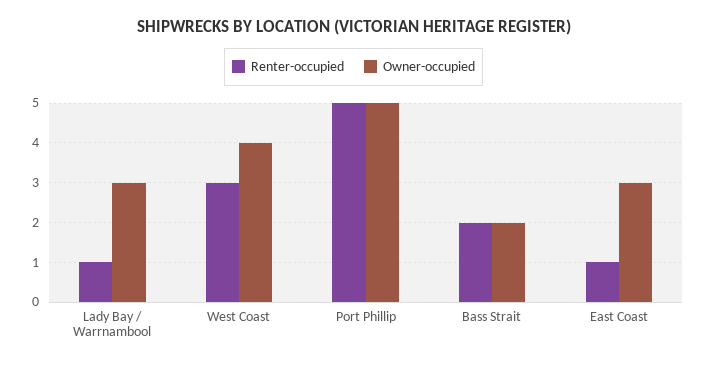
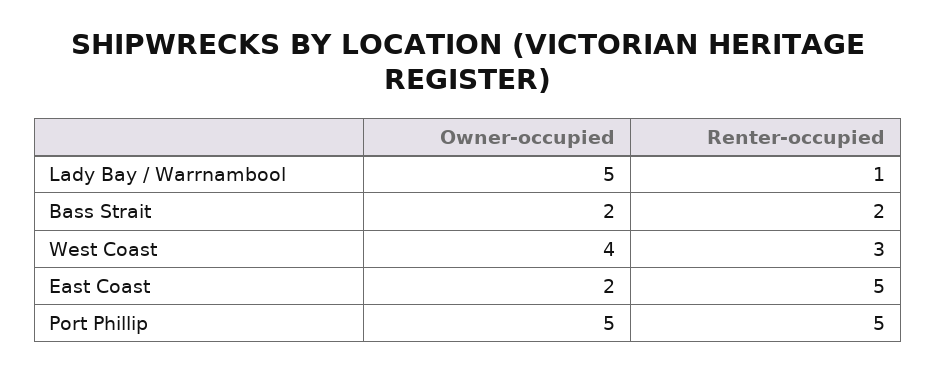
  {
    "Renter-occupied": {
      "Lady Bay / Warrnambool": 1,
      "West Coast": 3,
      "Port Phillip": 5,
      "Bass Strait": 2,
-     "East Coast": 1
+     "East Coast": 5
    },
    "Owner-occupied": {
-     "Lady Bay / Warrnambool": 3,
+     "Lady Bay / Warrnambool": 5,
      "West Coast": 4,
      "Port Phillip": 5,
      "Bass Strait": 2,
-     "East Coast": 3
+     "East Coast": 2
    }
  }

